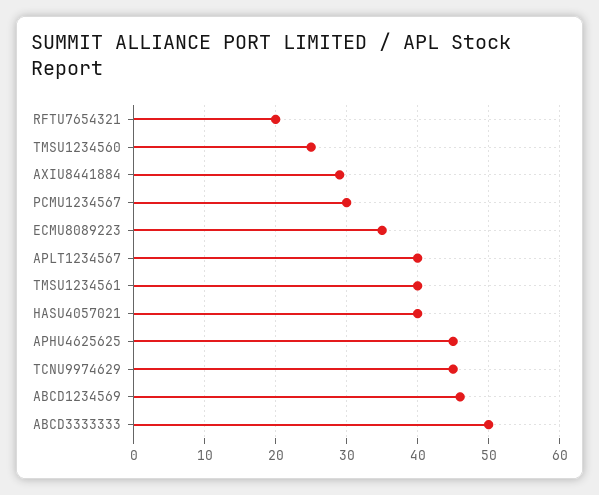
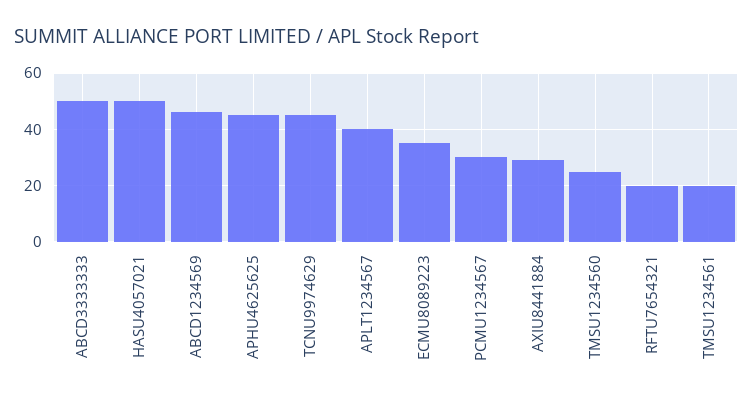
  {
    "RFTU7654321": 20,
    "TMSU1234560": 25,
    "AXIU8441884": 29,
    "PCMU1234567": 30,
    "ECMU8089223": 35,
    "APLT1234567": 40,
-   "TMSU1234561": 40,
+   "TMSU1234561": 20,
-   "HASU4057021": 40,
+   "HASU4057021": 50,
    "APHU4625625": 45,
    "TCNU9974629": 45,
    "ABCD1234569": 46,
    "ABCD3333333": 50
  }

